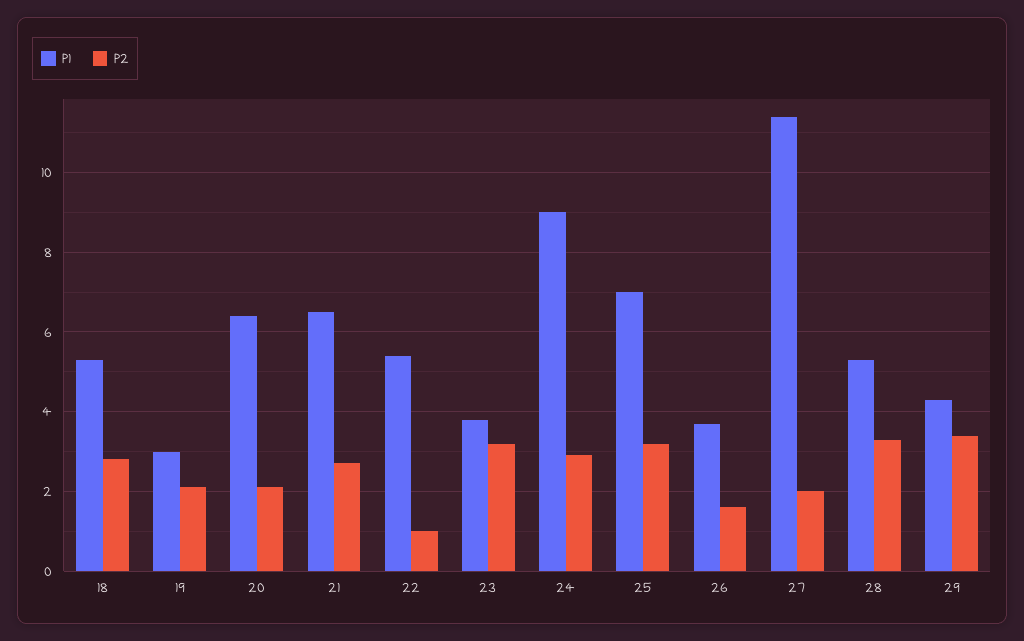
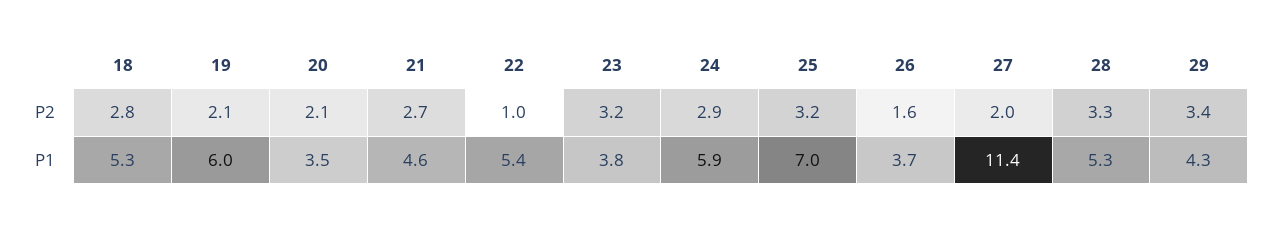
  {
    "P1": {
      "18": 5.3,
-     "19": 3,
+     "19": 6,
-     "20": 6.5,
+     "20": 3.5,
-     "21": 6.5,
+     "21": 4.6,
      "22": 5.4,
      "23": 3.8,
-     "24": 9,
+     "24": 5.9,
      "25": 7,
      "26": 3.7,
      "27": 11.4,
      "28": 5.3,
      "29": 4.3
    },
    "P2": {
      "18": 2.8,
      "19": 2.1,
      "20": 2.1,
      "21": 2.7,
      "22": 1,
      "23": 3.2,
      "24": 2.9,
      "25": 3.2,
      "26": 1.6,
      "27": 2,
      "28": 3.3,
      "29": 3.4
    }
  }

